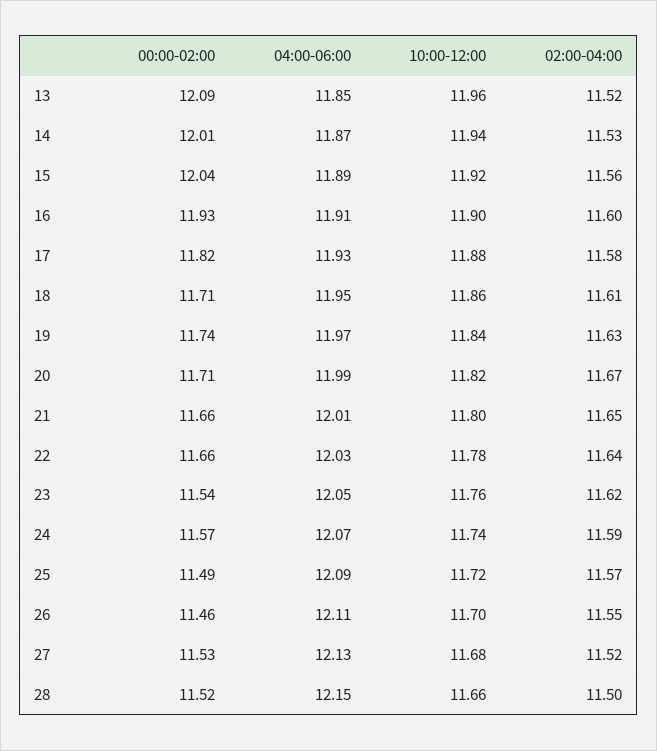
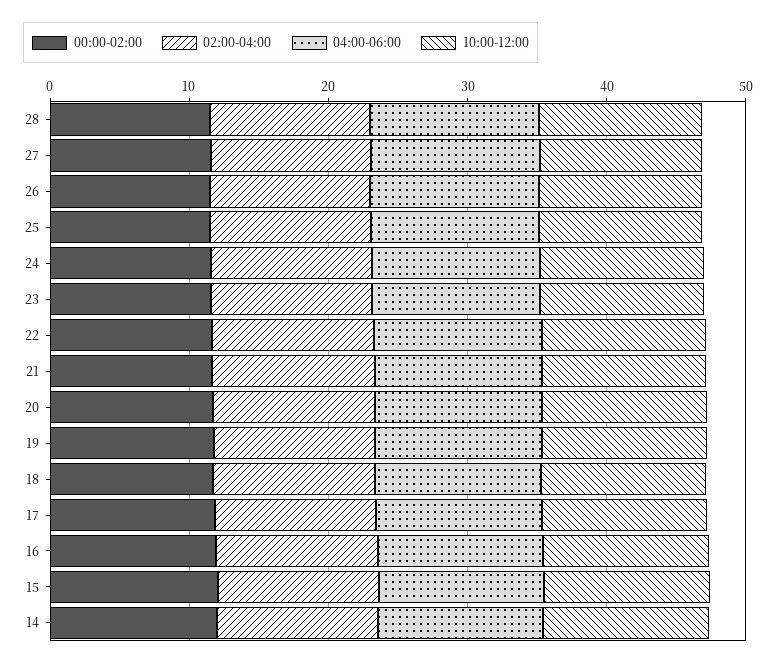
  {
    "00:00-02:00": {
-     "13": 12.09,
      "14": 12.01,
      "15": 12.04,
      "16": 11.93,
      "17": 11.82,
      "18": 11.71,
      "19": 11.74,
      "20": 11.71,
      "21": 11.66,
      "22": 11.66,
      "23": 11.54,
      "24": 11.57,
      "25": 11.49,
      "26": 11.46,
      "27": 11.53,
      "28": 11.52
    },
    "04:00-06:00": {
-     "13": 11.85,
      "14": 11.87,
      "15": 11.89,
      "16": 11.91,
      "17": 11.93,
      "18": 11.95,
      "19": 11.97,
      "20": 11.99,
      "21": 12.01,
      "22": 12.03,
      "23": 12.05,
      "24": 12.07,
      "25": 12.09,
      "26": 12.11,
      "27": 12.13,
      "28": 12.15
    },
    "10:00-12:00": {
-     "13": 11.96,
      "14": 11.94,
      "15": 11.92,
      "16": 11.9,
      "17": 11.88,
      "18": 11.86,
      "19": 11.84,
      "20": 11.82,
      "21": 11.8,
      "22": 11.78,
      "23": 11.76,
      "24": 11.74,
      "25": 11.72,
      "26": 11.7,
      "27": 11.68,
      "28": 11.66
    },
    "02:00-04:00": {
-     "13": 11.52,
      "14": 11.53,
      "15": 11.56,
      "16": 11.6,
      "17": 11.58,
      "18": 11.61,
      "19": 11.63,
      "20": 11.67,
      "21": 11.65,
      "22": 11.64,
      "23": 11.62,
      "24": 11.59,
      "25": 11.57,
      "26": 11.55,
      "27": 11.52,
      "28": 11.5
    }
  }

